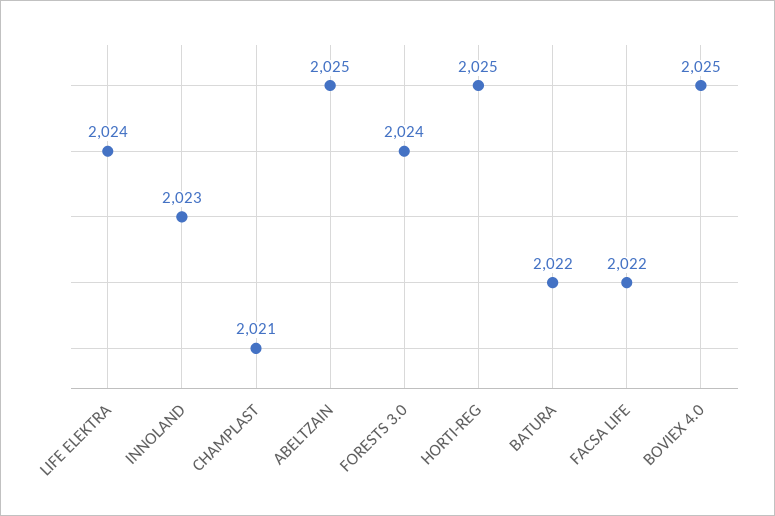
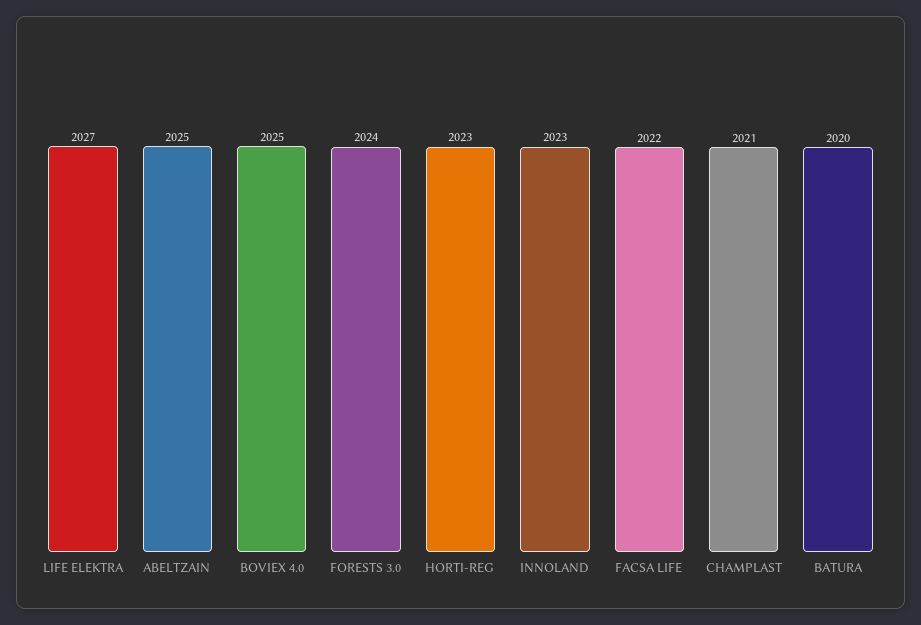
  {
-   "LIFE ELEKTRA": 2024,
+   "LIFE ELEKTRA": 2027,
    "INNOLAND": 2023,
    "CHAMPLAST": 2021,
    "ABELTZAIN": 2025,
    "FORESTS 3.0": 2024,
-   "HORTI-REG": 2025,
+   "HORTI-REG": 2023,
-   "BATURA": 2022,
+   "BATURA": 2020,
    "FACSA LIFE": 2022,
    "BOVIEX 4.0": 2025
  }

